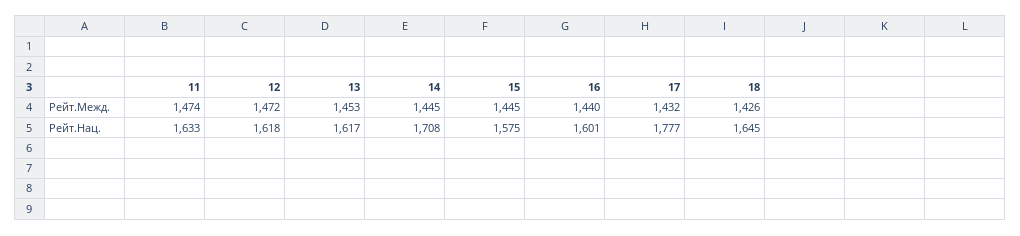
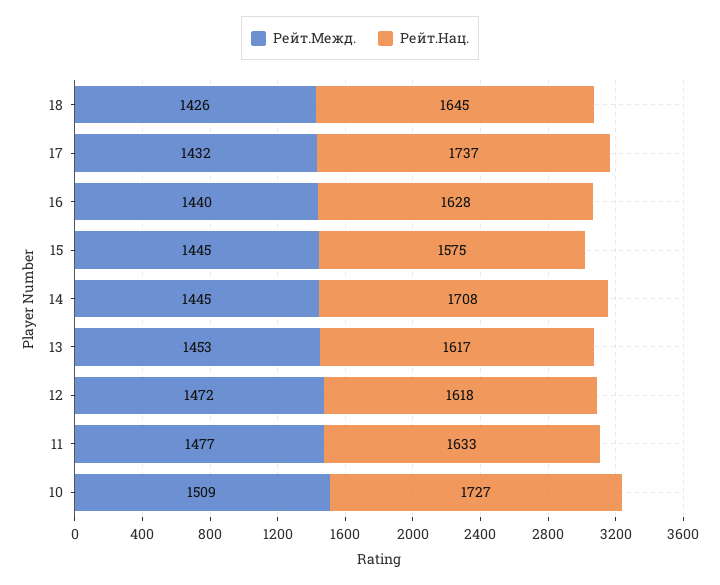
  {
    "Рейт.Межд.": {
-     "11": 1474,
+     "11": 1477,
      "12": 1472,
      "13": 1453,
      "14": 1445,
      "15": 1445,
      "16": 1440,
      "17": 1432,
-     "18": 1426
+     "18": 1426,
+     "10": 1509
    },
    "Рейт.Нац.": {
      "11": 1633,
      "12": 1618,
      "13": 1617,
      "14": 1708,
      "15": 1575,
-     "16": 1601,
+     "16": 1628,
-     "17": 1777,
+     "17": 1737,
-     "18": 1645
+     "18": 1645,
+     "10": 1727
    }
  }

